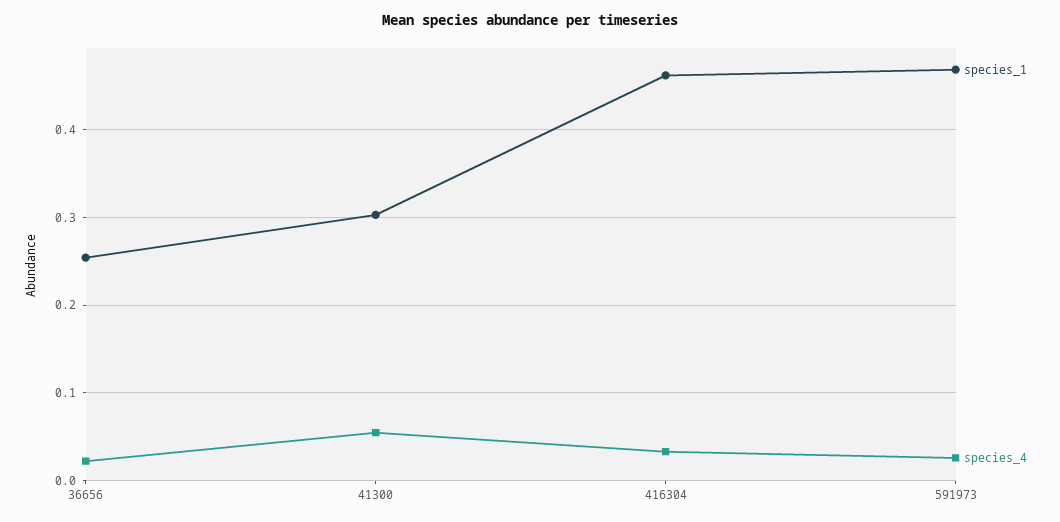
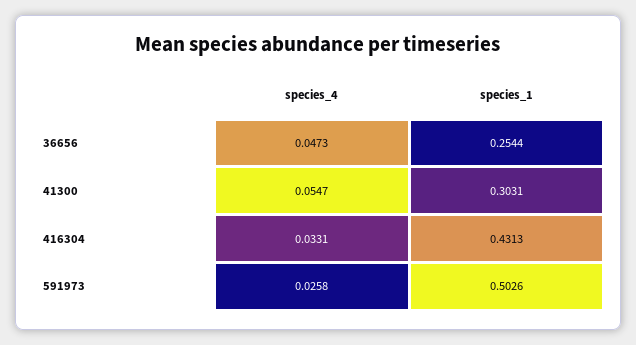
  {
    "species_1": {
      "36656": 0.2544,
      "41300": 0.3031,
-     "416304": 0.46,
+     "416304": 0.4313,
-     "591973": 0.47
+     "591973": 0.5026
    },
    "species_4": {
-     "36656": 0.02,
+     "36656": 0.0473,
      "41300": 0.0547,
      "416304": 0.0331,
      "591973": 0.0258
    }
  }

